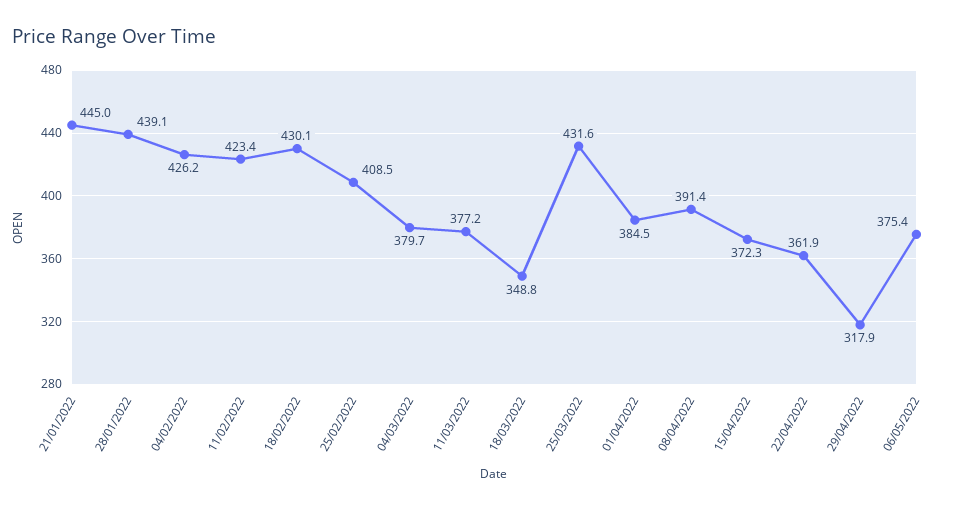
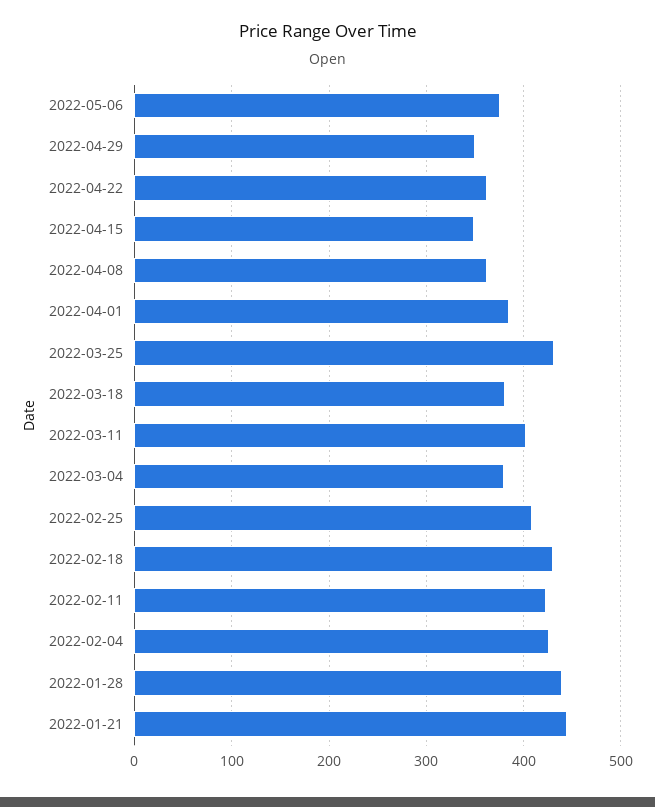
  {
    "21/01/2022": 445,
    "28/01/2022": 439.1,
    "04/02/2022": 426.2,
    "11/02/2022": 423.4,
    "18/02/2022": 430.1,
    "25/02/2022": 408.5,
    "04/03/2022": 379.7,
-   "11/03/2022": 377.2,
+   "11/03/2022": 400,
-   "18/03/2022": 348.8,
+   "18/03/2022": 380,
    "25/03/2022": 431.6,
    "01/04/2022": 384.5,
-   "08/04/2022": 391.4,
+   "08/04/2022": 360,
-   "15/04/2022": 372.3,
+   "15/04/2022": 350,
    "22/04/2022": 361.9,
-   "29/04/2022": 317.9,
+   "29/04/2022": 350,
    "06/05/2022": 375.4
  }

